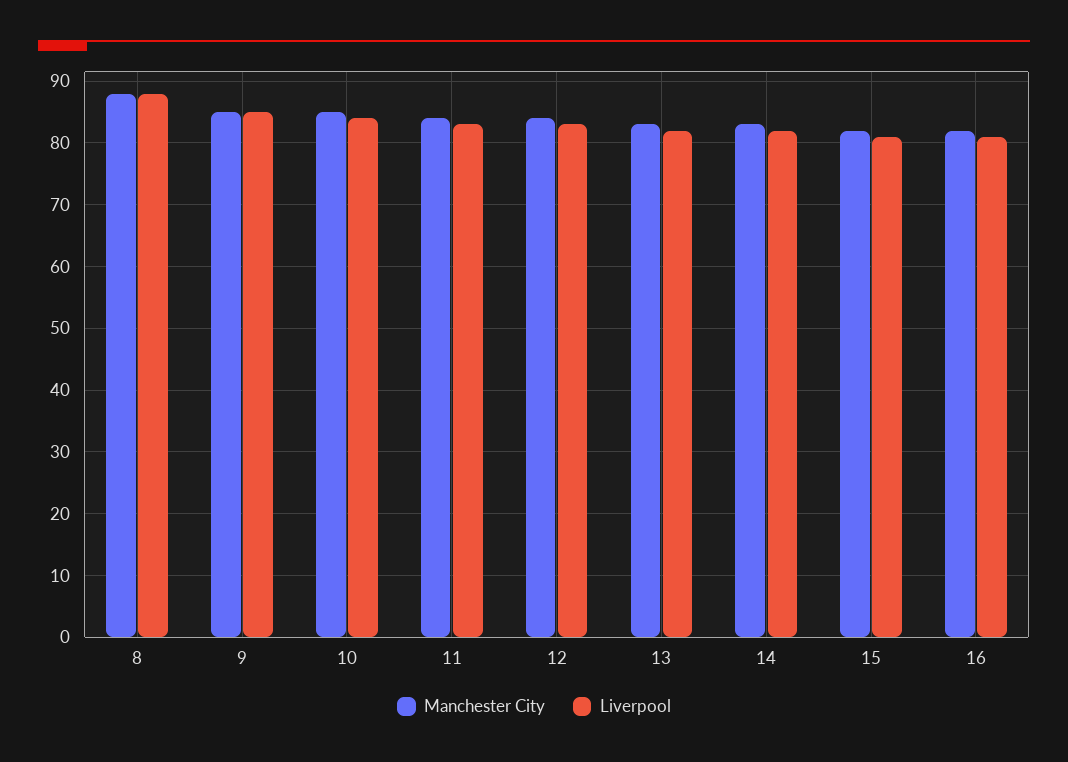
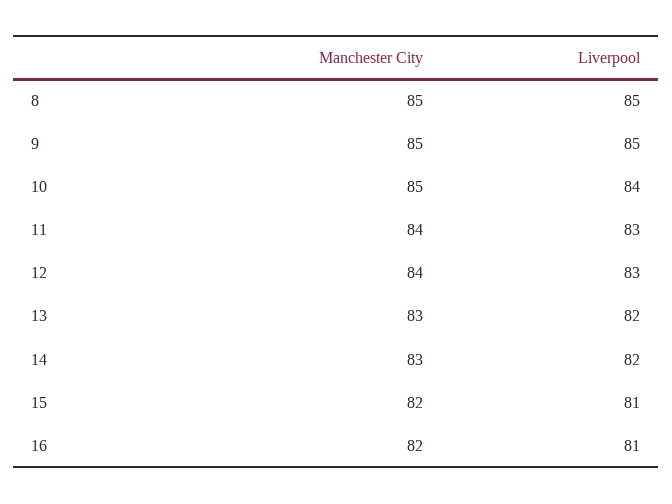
  {
    "Manchester City": {
-     "8": 88,
+     "8": 85,
      "9": 85,
      "10": 85,
      "11": 84,
      "12": 84,
      "13": 83,
      "14": 83,
      "15": 82,
      "16": 82
    },
    "Liverpool": {
-     "8": 88,
+     "8": 85,
      "9": 85,
      "10": 84,
      "11": 83,
      "12": 83,
      "13": 82,
      "14": 82,
      "15": 81,
      "16": 81
    }
  }

